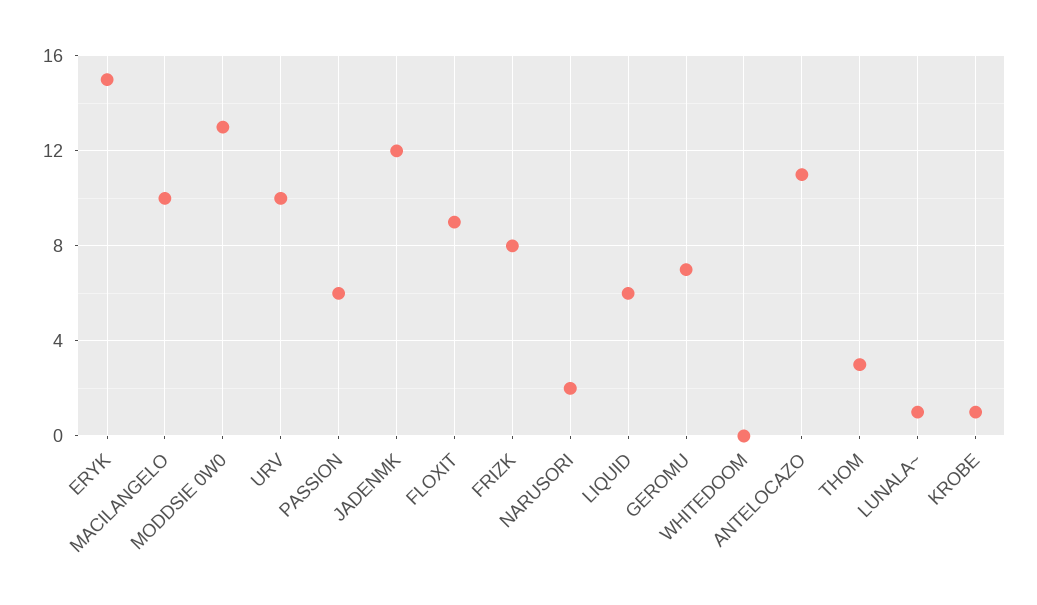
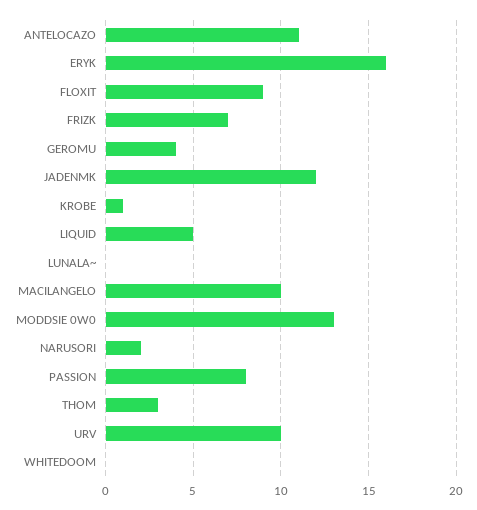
  {
-   "ERYK": 15,
+   "ERYK": 16,
    "MACILANGELO": 10,
    "MODDSIE 0W0": 13,
    "URV": 10,
-   "PASSION": 6,
+   "PASSION": 8,
    "JADENMK": 12,
    "FLOXIT": 9,
-   "FRIZK": 8,
+   "FRIZK": 7,
    "NARUSORI": 2,
-   "LIQUID": 6,
+   "LIQUID": 5,
-   "GEROMU": 7,
+   "GEROMU": 4,
    "WHITEDOOM": 0,
    "ANTELOCAZO": 11,
    "THOM": 3,
-   "LUNALA~": 1,
+   "LUNALA~": 0,
    "KROBE": 1
  }

